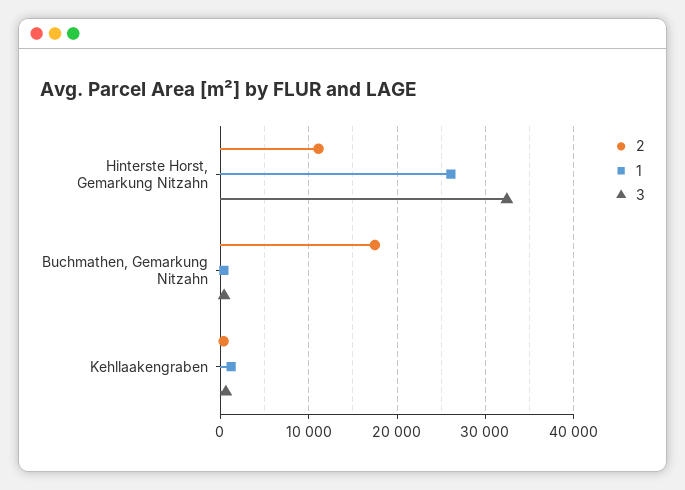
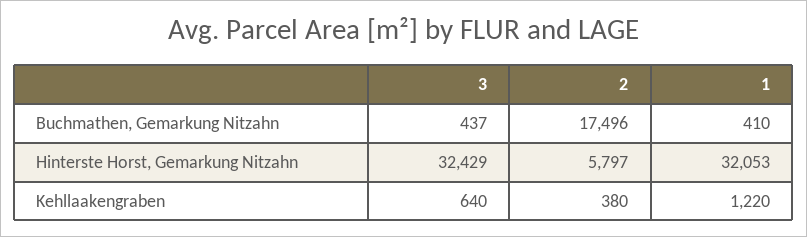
  {
    "2": {
-     "Hinterste Horst, Gemarkung Nitzahn": 11000,
+     "Hinterste Horst, Gemarkung Nitzahn": 5797,
      "Buchmathen, Gemarkung Nitzahn": 17496,
      "Kehllaakengraben": 380
    },
    "1": {
-     "Hinterste Horst, Gemarkung Nitzahn": 26000,
+     "Hinterste Horst, Gemarkung Nitzahn": 32053,
      "Buchmathen, Gemarkung Nitzahn": 410,
      "Kehllaakengraben": 1220
    },
    "3": {
      "Hinterste Horst, Gemarkung Nitzahn": 32429,
      "Buchmathen, Gemarkung Nitzahn": 437,
      "Kehllaakengraben": 640
    }
  }

